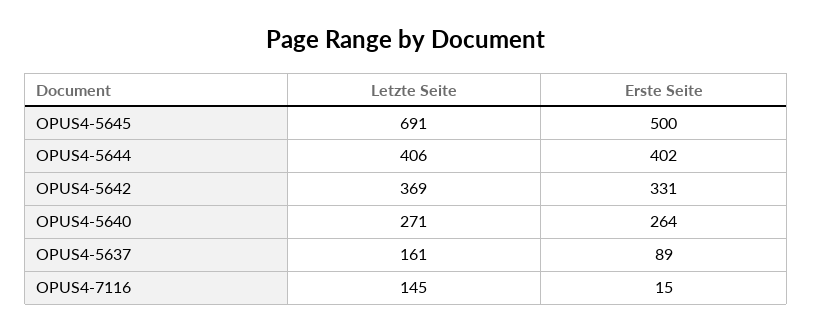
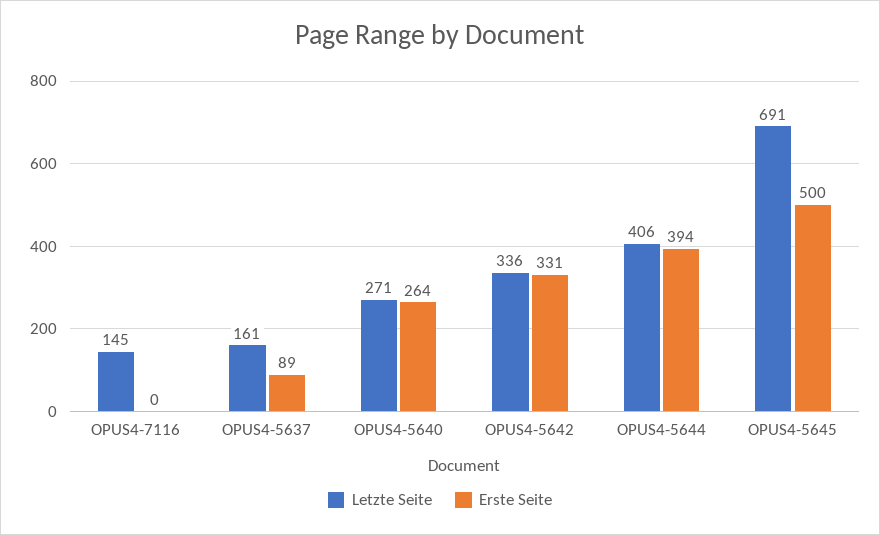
  {
    "Letzte Seite": {
      "OPUS4-5645": 691,
      "OPUS4-5644": 406,
-     "OPUS4-5642": 369,
+     "OPUS4-5642": 336,
      "OPUS4-5640": 271,
      "OPUS4-5637": 161,
      "OPUS4-7116": 145
    },
    "Erste Seite": {
      "OPUS4-5645": 500,
-     "OPUS4-5644": 402,
+     "OPUS4-5644": 394,
      "OPUS4-5642": 331,
      "OPUS4-5640": 264,
      "OPUS4-5637": 89,
-     "OPUS4-7116": 15
+     "OPUS4-7116": 0
    }
  }

